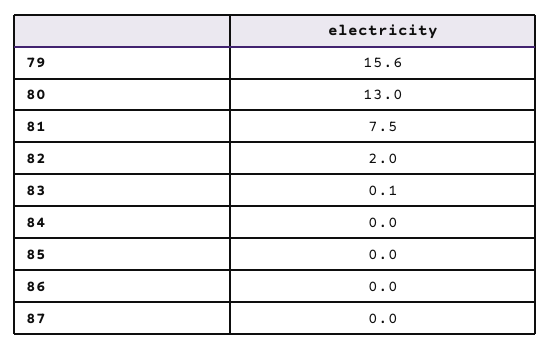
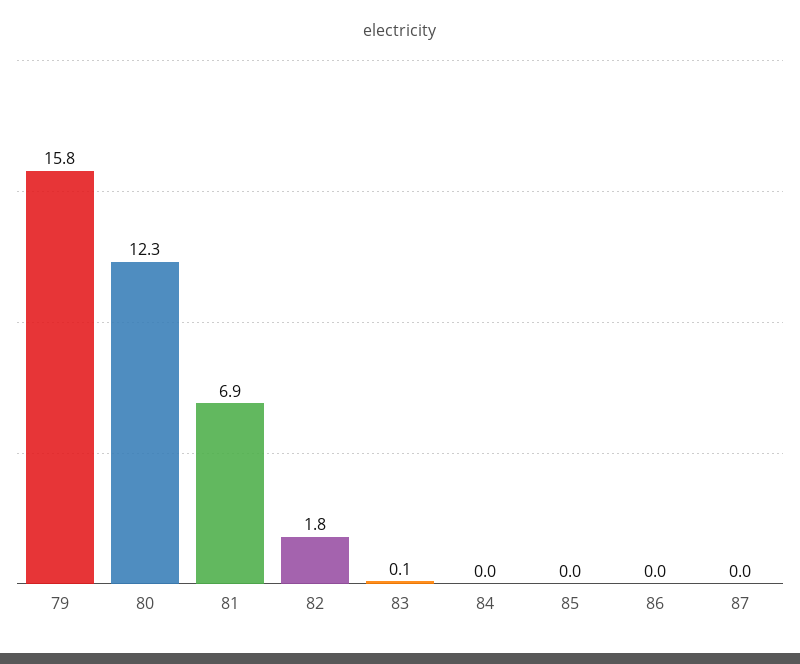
  {
-   "79": 15.6,
+   "79": 15.8,
-   "80": 13,
+   "80": 12.3,
-   "81": 7.5,
+   "81": 6.9,
-   "82": 2,
+   "82": 1.8,
    "83": 0.1,
    "84": 0,
    "85": 0,
    "86": 0,
    "87": 0
  }

